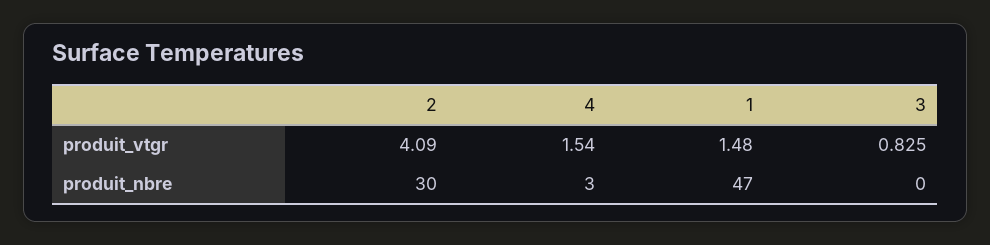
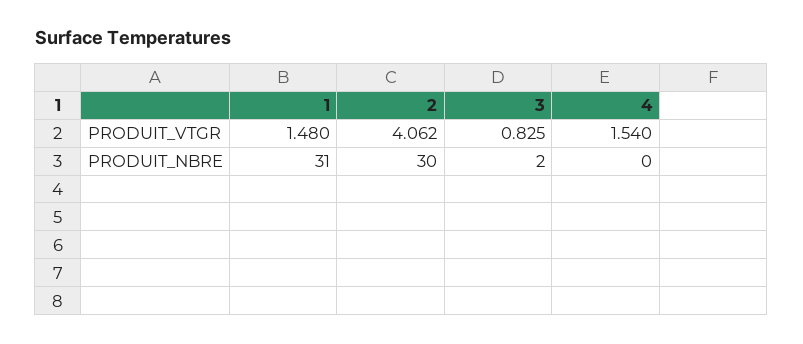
  {
    "2": {
-     "produit_vtgr": 4.09,
+     "produit_vtgr": 4.062,
      "produit_nbre": 30
    },
    "4": {
      "produit_vtgr": 1.54,
-     "produit_nbre": 3
+     "produit_nbre": 0
    },
    "1": {
      "produit_vtgr": 1.48,
-     "produit_nbre": 47
+     "produit_nbre": 31
    },
    "3": {
      "produit_vtgr": 0.825,
-     "produit_nbre": 0
+     "produit_nbre": 2
    }
  }

